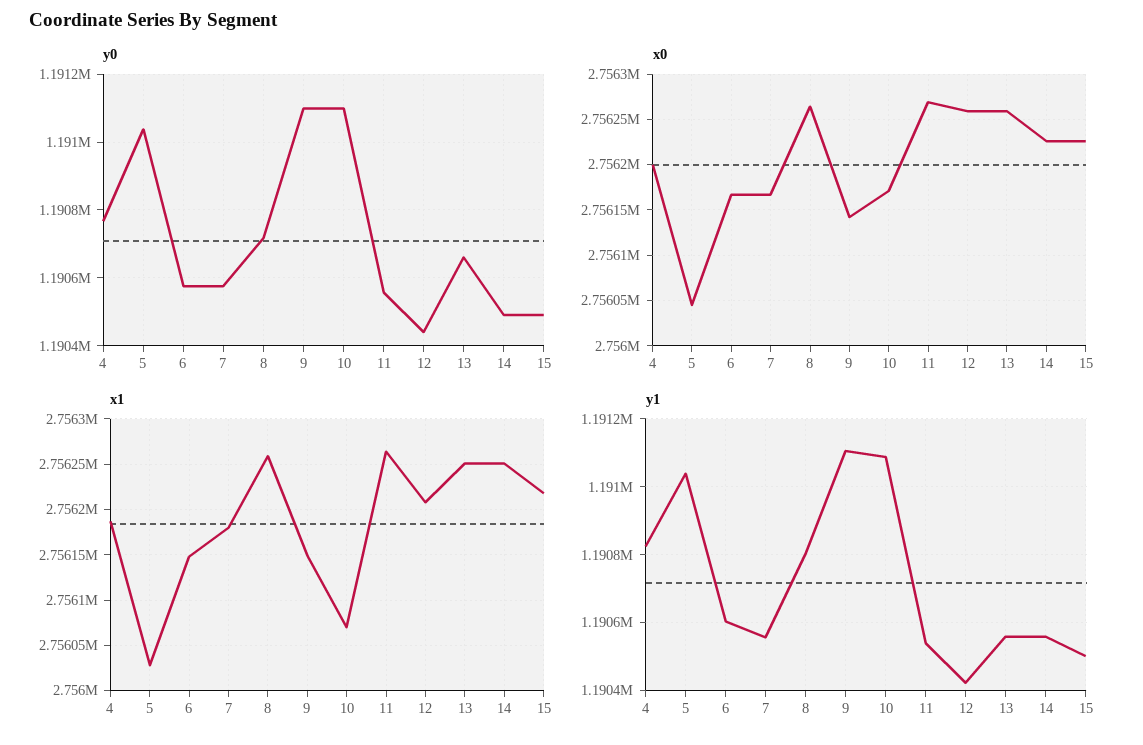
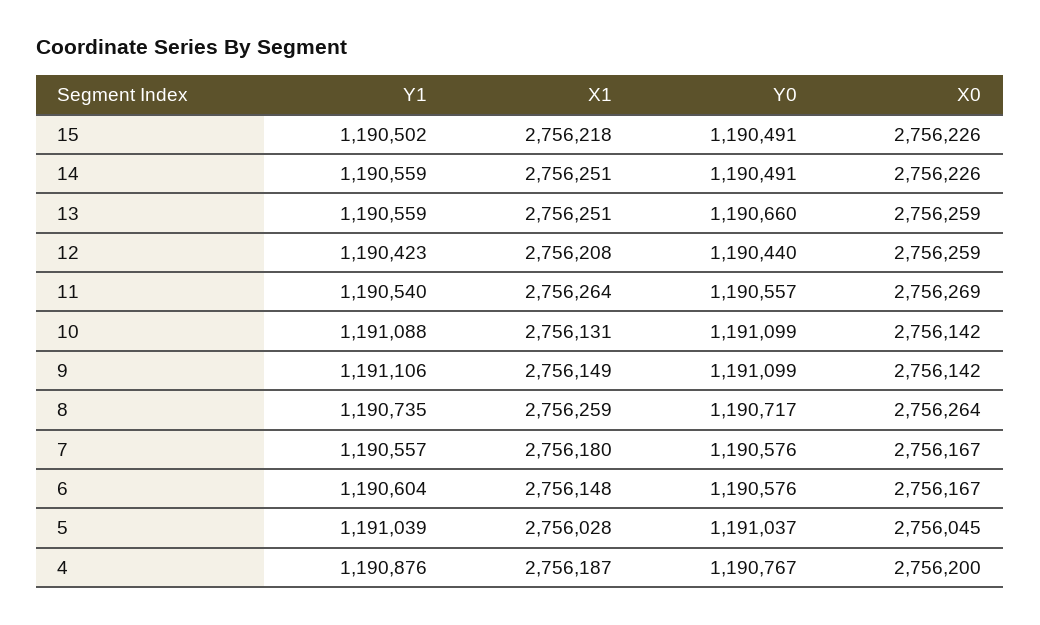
  {
    "y0": {
      "4": 1190767,
      "5": 1191037,
      "6": 1190576,
      "7": 1190576,
      "8": 1190717,
      "9": 1191099,
      "10": 1191099,
      "11": 1190557,
      "12": 1190440,
      "13": 1190660,
      "14": 1190491,
      "15": 1190491
    },
    "x0": {
      "4": 2756200,
      "5": 2756045,
      "6": 2756167,
      "7": 2756167,
      "8": 2756264,
      "9": 2756142,
-     "10": 2756170,
+     "10": 2756142,
      "11": 2756269,
      "12": 2756259,
      "13": 2756259,
      "14": 2756226,
      "15": 2756226
    },
    "x1": {
      "4": 2756187,
      "5": 2756028,
      "6": 2756148,
      "7": 2756180,
      "8": 2756259,
      "9": 2756149,
-     "10": 2756070,
+     "10": 2756131,
      "11": 2756264,
      "12": 2756208,
      "13": 2756251,
      "14": 2756251,
      "15": 2756218
    },
    "y1": {
-     "4": 1190820,
+     "4": 1190876,
      "5": 1191039,
      "6": 1190604,
      "7": 1190557,
-     "8": 1190800,
+     "8": 1190735,
      "9": 1191106,
      "10": 1191088,
      "11": 1190540,
      "12": 1190423,
      "13": 1190559,
      "14": 1190559,
      "15": 1190502
    }
  }

